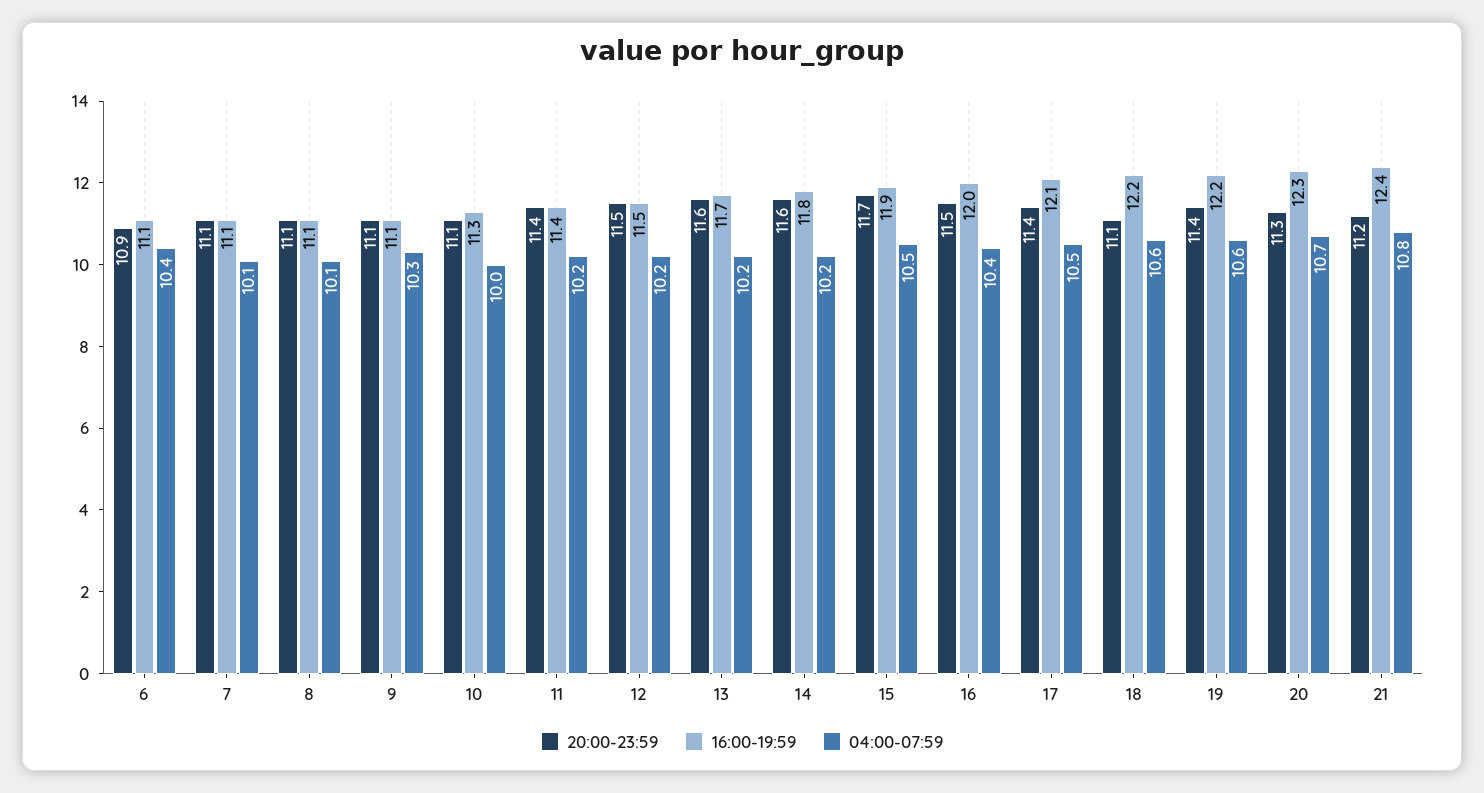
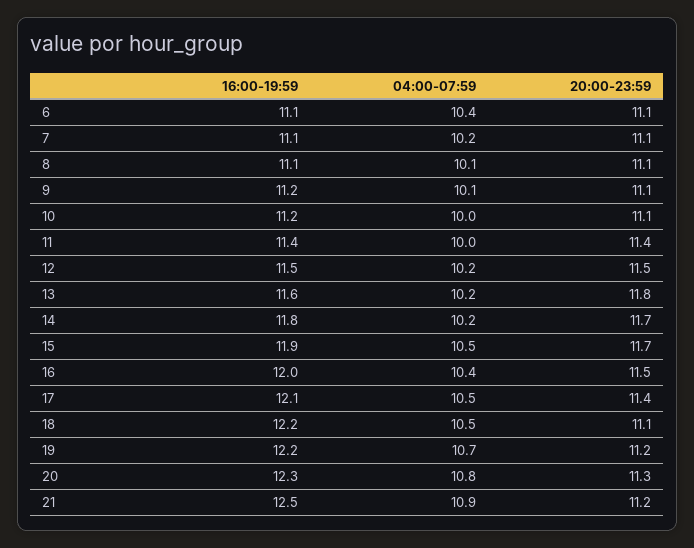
  {
    "20:00-23:59": {
-     "6": 10.9,
+     "6": 11.1,
      "7": 11.1,
      "8": 11.1,
      "9": 11.1,
      "10": 11.1,
      "11": 11.4,
      "12": 11.5,
-     "13": 11.6,
+     "13": 11.8,
-     "14": 11.6,
+     "14": 11.7,
      "15": 11.7,
      "16": 11.5,
      "17": 11.4,
      "18": 11.1,
-     "19": 11.4,
+     "19": 11.2,
      "20": 11.3,
      "21": 11.2
    },
    "16:00-19:59": {
      "6": 11.1,
      "7": 11.1,
      "8": 11.1,
-     "9": 11.1,
+     "9": 11.2,
-     "10": 11.3,
+     "10": 11.2,
      "11": 11.4,
      "12": 11.5,
-     "13": 11.7,
+     "13": 11.6,
      "14": 11.8,
      "15": 11.9,
      "16": 12,
      "17": 12.1,
      "18": 12.2,
      "19": 12.2,
      "20": 12.3,
-     "21": 12.4
+     "21": 12.5
    },
    "04:00-07:59": {
      "6": 10.4,
-     "7": 10.1,
+     "7": 10.2,
      "8": 10.1,
-     "9": 10.3,
+     "9": 10.1,
      "10": 10,
-     "11": 10.2,
+     "11": 10,
      "12": 10.2,
      "13": 10.2,
      "14": 10.2,
      "15": 10.5,
      "16": 10.4,
      "17": 10.5,
-     "18": 10.6,
+     "18": 10.5,
-     "19": 10.6,
+     "19": 10.7,
-     "20": 10.7,
+     "20": 10.8,
-     "21": 10.8
+     "21": 10.9
    }
  }

